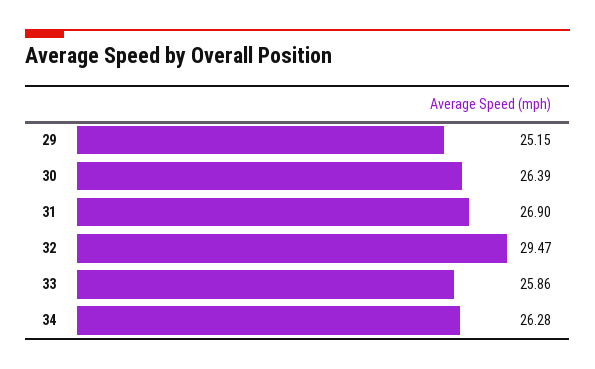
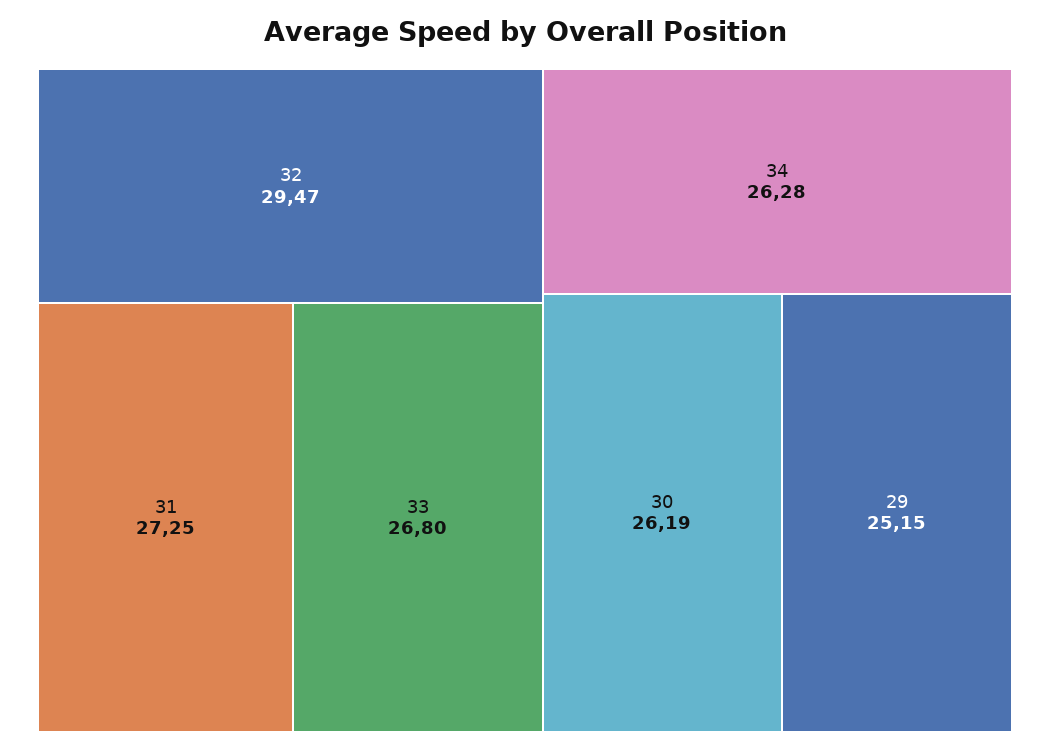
  {
    "29": 25.15,
-   "30": 26.39,
+   "30": 26.19,
-   "31": 26.9,
+   "31": 27.25,
    "32": 29.47,
-   "33": 25.86,
+   "33": 26.8,
    "34": 26.28
  }

